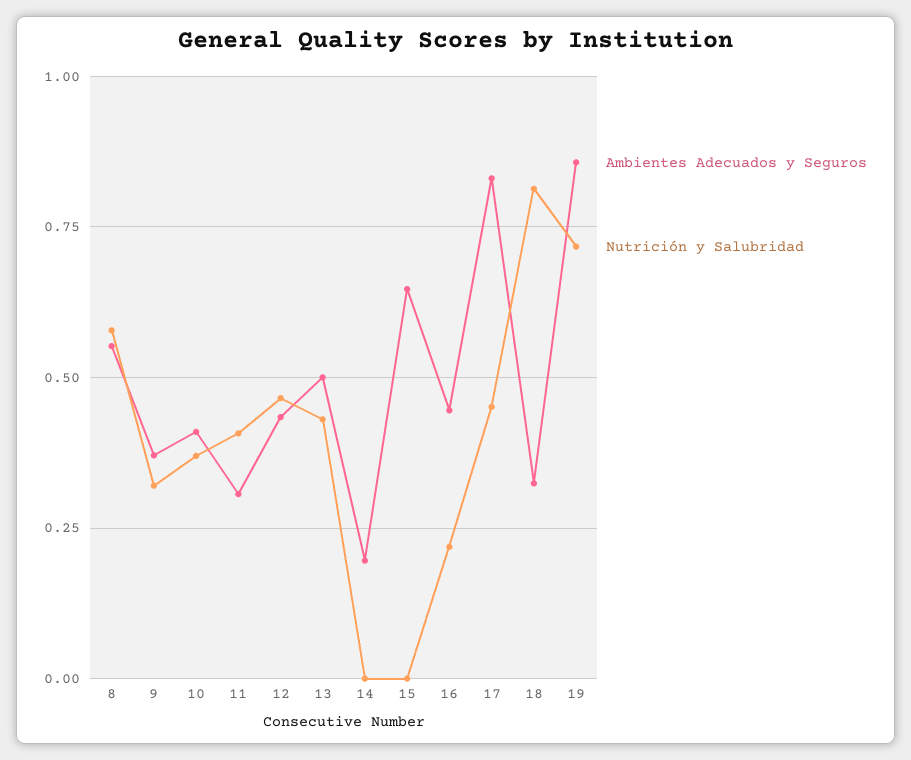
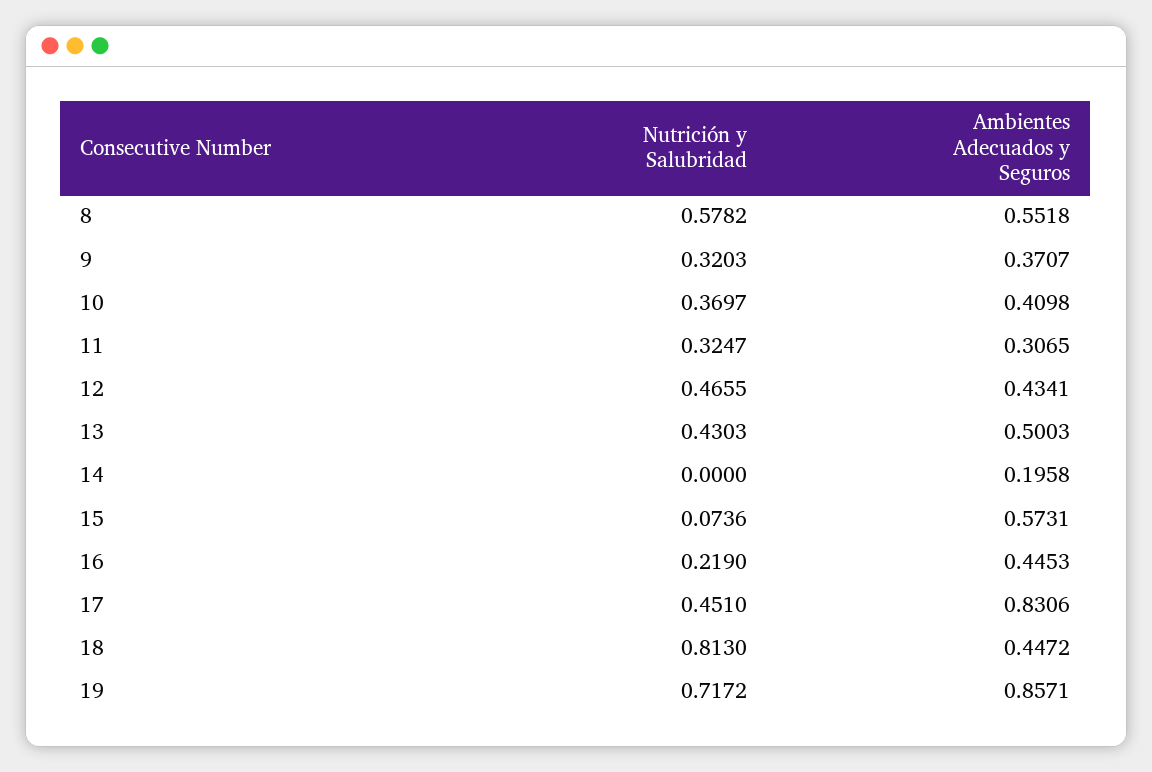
  {
    "Ambientes Adecuados y Seguros": {
      "8": 0.5518,
      "9": 0.3707,
      "10": 0.4098,
      "11": 0.3065,
      "12": 0.4341,
      "13": 0.5003,
      "14": 0.1958,
-     "15": 0.65,
+     "15": 0.5731,
      "16": 0.4453,
      "17": 0.8306,
-     "18": 0.325,
+     "18": 0.4472,
      "19": 0.8571
    },
    "Nutrición y Salubridad": {
      "8": 0.5782,
      "9": 0.3203,
      "10": 0.3697,
-     "11": 0.4,
+     "11": 0.3247,
      "12": 0.4655,
      "13": 0.4303,
      "14": 0,
-     "15": 0,
+     "15": 0.0736,
      "16": 0.219,
      "17": 0.451,
      "18": 0.813,
      "19": 0.7172
    }
  }

